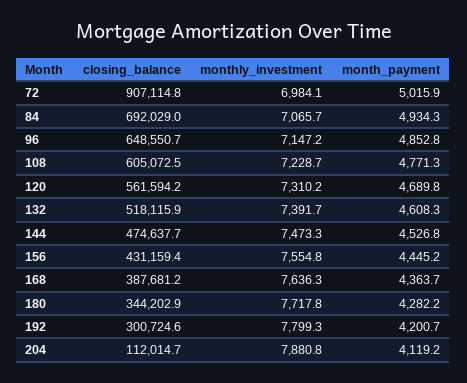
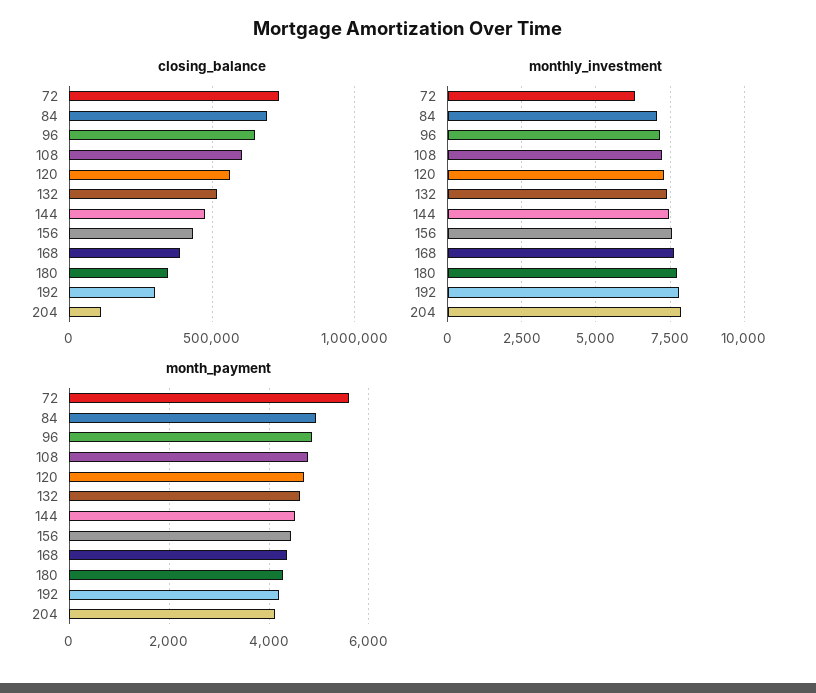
  {
    "closing_balance": {
-     "72": 907114.8,
+     "72": 750000,
      "84": 692029,
      "96": 648550.7,
      "108": 605072.5,
      "120": 561594.2,
      "132": 518115.9,
      "144": 474637.7,
      "156": 431159.4,
      "168": 387681.2,
      "180": 344202.9,
      "192": 300724.6,
      "204": 112014.7
    },
    "monthly_investment": {
-     "72": 6984.1,
+     "72": 6250,
      "84": 7065.7,
      "96": 7147.2,
      "108": 7228.7,
      "120": 7310.2,
      "132": 7391.7,
      "144": 7473.3,
      "156": 7554.8,
      "168": 7636.3,
      "180": 7717.8,
      "192": 7799.3,
      "204": 7880.8
    },
    "month_payment": {
-     "72": 5015.9,
+     "72": 5600,
      "84": 4934.3,
      "96": 4852.8,
      "108": 4771.3,
      "120": 4689.8,
      "132": 4608.3,
      "144": 4526.8,
      "156": 4445.2,
      "168": 4363.7,
      "180": 4282.2,
      "192": 4200.7,
      "204": 4119.2
    }
  }

